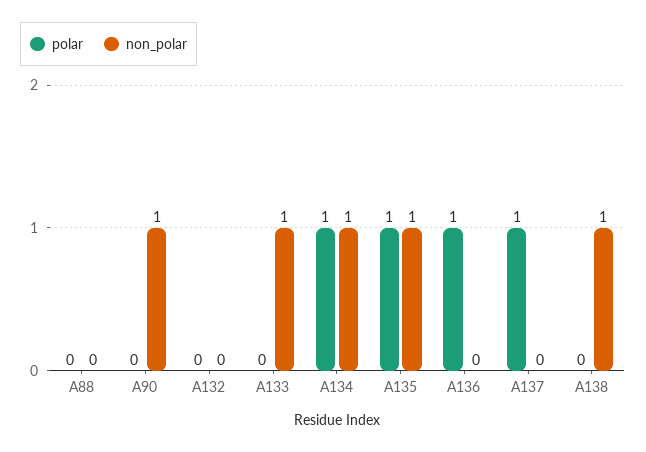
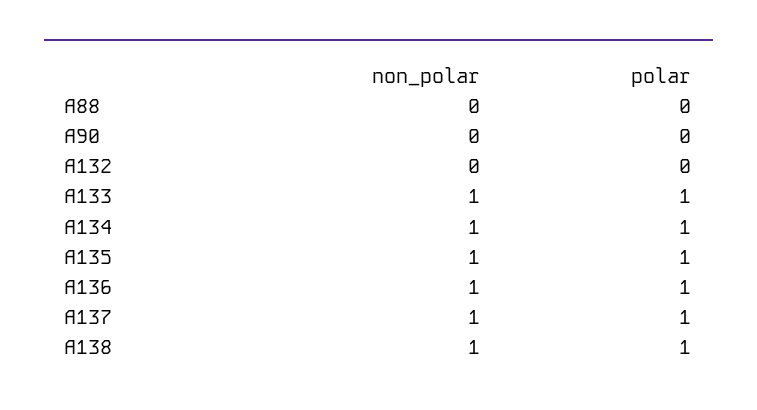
  {
    "polar": {
      "A88": 0,
      "A90": 0,
      "A132": 0,
-     "A133": 0,
+     "A133": 1,
      "A134": 1,
      "A135": 1,
      "A136": 1,
      "A137": 1,
-     "A138": 0
+     "A138": 1
    },
    "non_polar": {
      "A88": 0,
-     "A90": 1,
+     "A90": 0,
      "A132": 0,
      "A133": 1,
      "A134": 1,
      "A135": 1,
-     "A136": 0,
+     "A136": 1,
-     "A137": 0,
+     "A137": 1,
      "A138": 1
    }
  }

